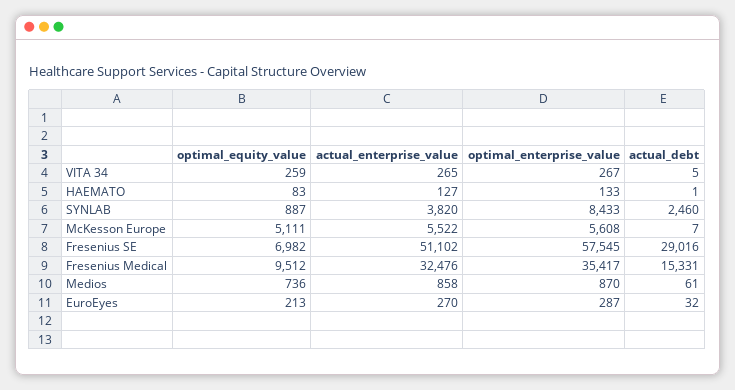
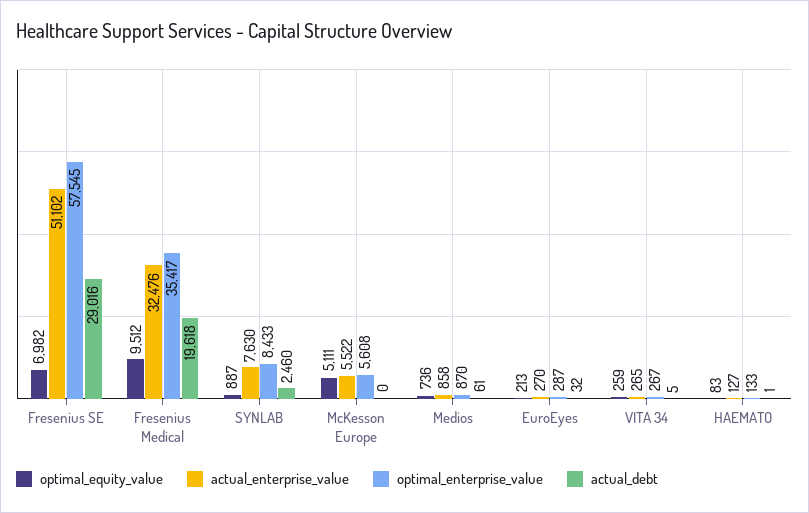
  {
    "optimal_equity_value": {
      "VITA 34": 259,
      "HAEMATO": 83,
      "SYNLAB": 887,
      "McKesson Europe": 5111,
      "Fresenius SE": 6982,
      "Fresenius Medical": 9512,
      "Medios": 736,
      "EuroEyes": 213
    },
    "actual_enterprise_value": {
      "VITA 34": 265,
      "HAEMATO": 127,
-     "SYNLAB": 3820,
+     "SYNLAB": 7630,
      "McKesson Europe": 5522,
      "Fresenius SE": 51102,
      "Fresenius Medical": 32476,
      "Medios": 858,
      "EuroEyes": 270
    },
    "optimal_enterprise_value": {
      "VITA 34": 267,
      "HAEMATO": 133,
      "SYNLAB": 8433,
      "McKesson Europe": 5608,
      "Fresenius SE": 57545,
      "Fresenius Medical": 35417,
      "Medios": 870,
      "EuroEyes": 287
    },
    "actual_debt": {
      "VITA 34": 5,
      "HAEMATO": 1,
      "SYNLAB": 2460,
-     "McKesson Europe": 7,
+     "McKesson Europe": 0,
      "Fresenius SE": 29016,
-     "Fresenius Medical": 15331,
+     "Fresenius Medical": 19618,
      "Medios": 61,
      "EuroEyes": 32
    }
  }

